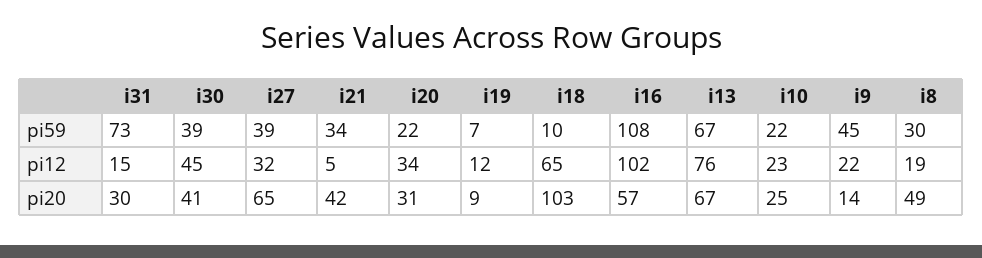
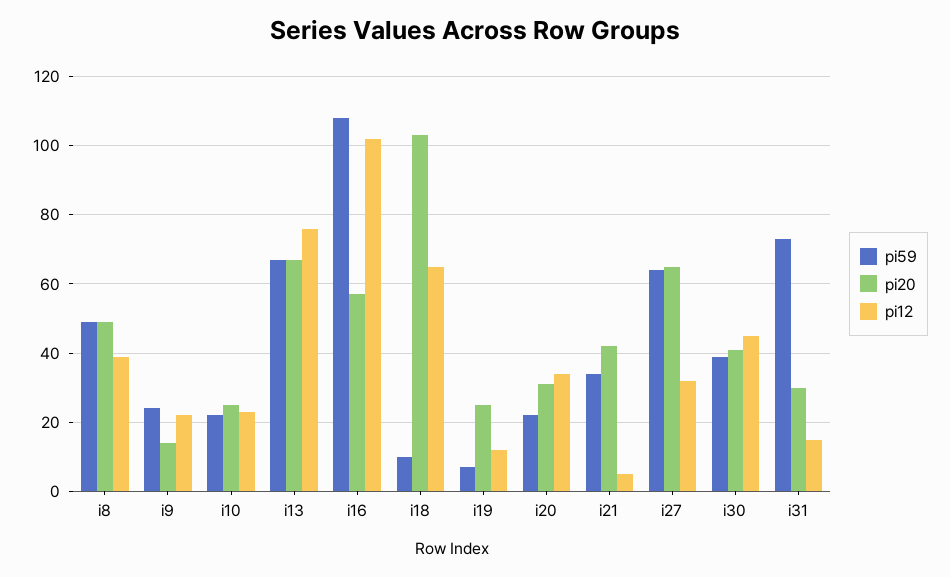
  {
    "pi59": {
      "i31": 73,
      "i30": 39,
-     "i27": 39,
+     "i27": 65,
      "i21": 34,
      "i20": 22,
      "i19": 7,
      "i18": 10,
      "i16": 108,
      "i13": 67,
      "i10": 22,
-     "i9": 45,
+     "i9": 25,
-     "i8": 30
+     "i8": 50
    },
    "pi12": {
      "i31": 15,
      "i30": 45,
      "i27": 32,
      "i21": 5,
      "i20": 34,
      "i19": 12,
      "i18": 65,
      "i16": 102,
      "i13": 76,
      "i10": 23,
      "i9": 22,
-     "i8": 19
+     "i8": 40
    },
    "pi20": {
      "i31": 30,
      "i30": 41,
      "i27": 65,
      "i21": 42,
      "i20": 31,
-     "i19": 9,
+     "i19": 25,
      "i18": 103,
      "i16": 57,
      "i13": 67,
      "i10": 25,
      "i9": 14,
      "i8": 49
    }
  }

